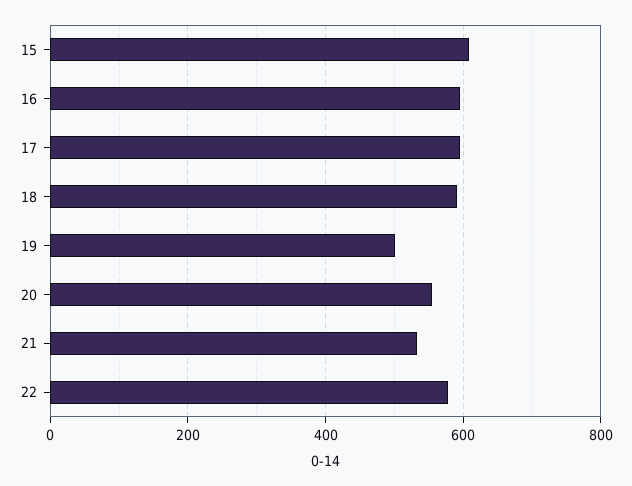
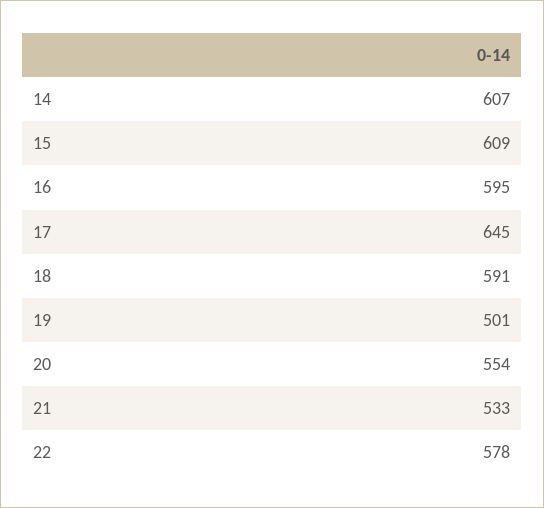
  {
    "15": 609,
    "16": 595,
-   "17": 600,
+   "17": 645,
    "18": 591,
    "19": 501,
    "20": 554,
    "21": 533,
-   "22": 578
+   "22": 578,
+   "14": 607
  }

